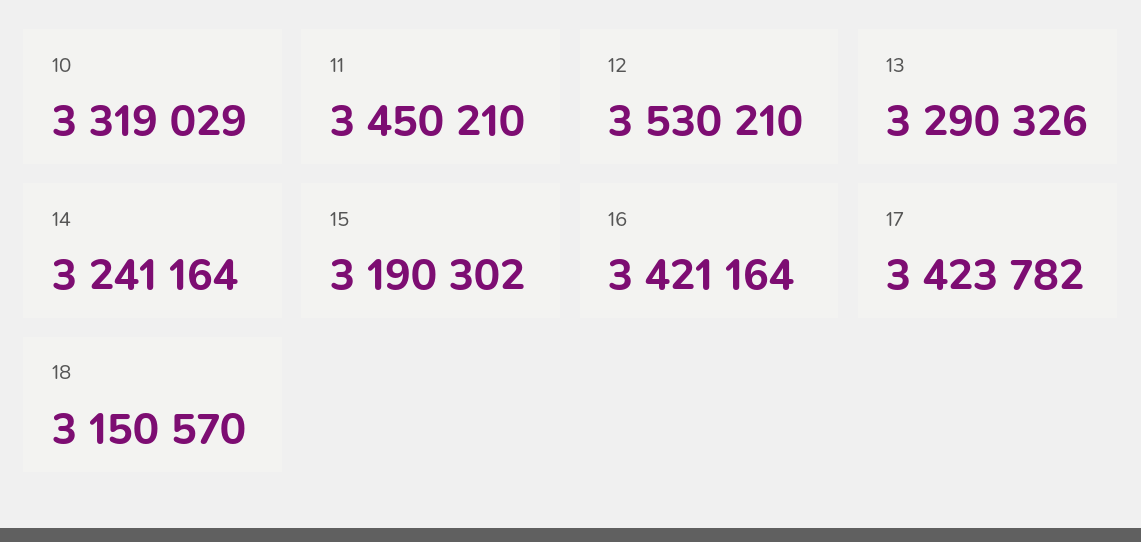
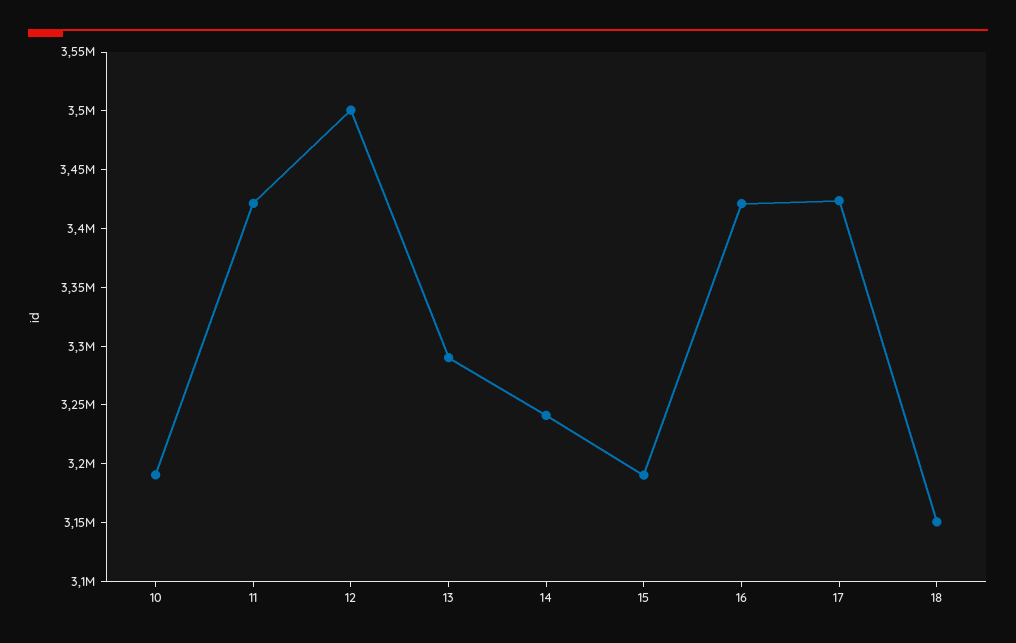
  {
-   "10": 3319029,
+   "10": 3190000,
-   "11": 3450210,
+   "11": 3420000,
-   "12": 3530210,
+   "12": 3500000,
    "13": 3290326,
    "14": 3241164,
    "15": 3190302,
    "16": 3421164,
    "17": 3423782,
    "18": 3150570
  }

